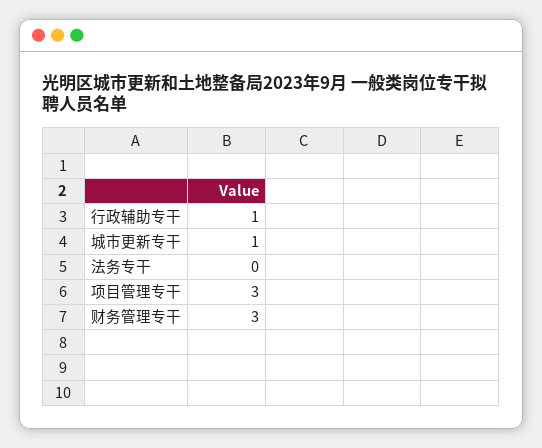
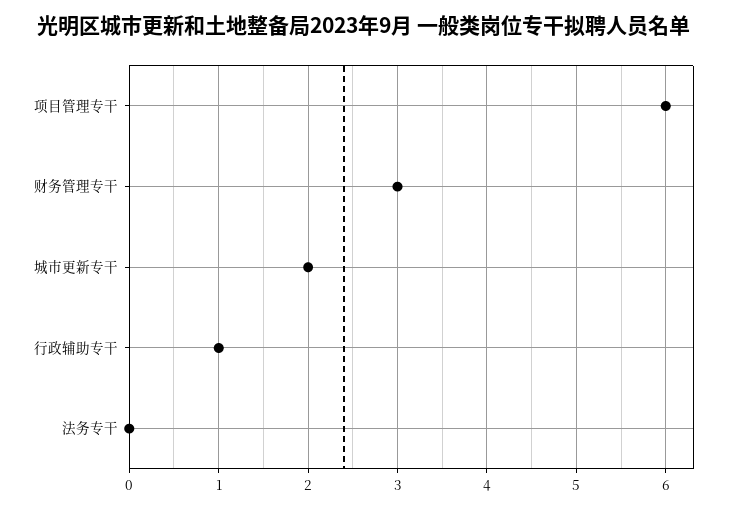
  {
    "行政辅助专干": 1,
-   "城市更新专干": 1,
+   "城市更新专干": 2,
    "法务专干": 0,
-   "项目管理专干": 3,
+   "项目管理专干": 6,
    "财务管理专干": 3
  }

